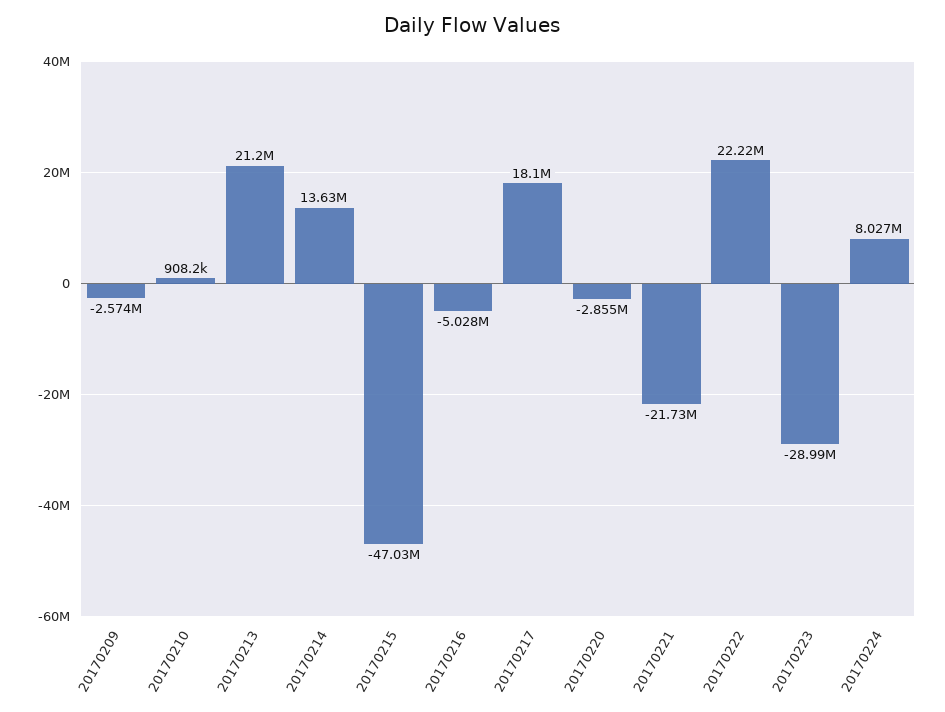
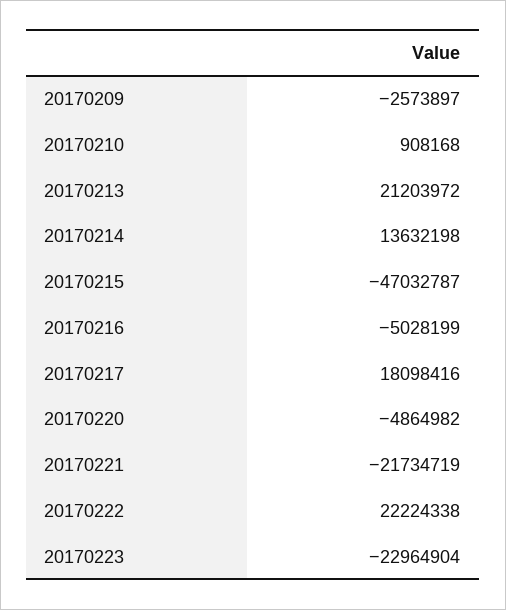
  {
    "20170209": -2573897,
    "20170210": 908168,
    "20170213": 21203972,
    "20170214": 13632198,
    "20170215": -47032787,
    "20170216": -5028199,
    "20170217": 18098416,
-   "20170220": -2855000,
+   "20170220": -4864982,
    "20170221": -21734719,
    "20170222": 22224338,
-   "20170223": -28990000,
+   "20170223": -22964904
-   "20170224": 8027000
  }

